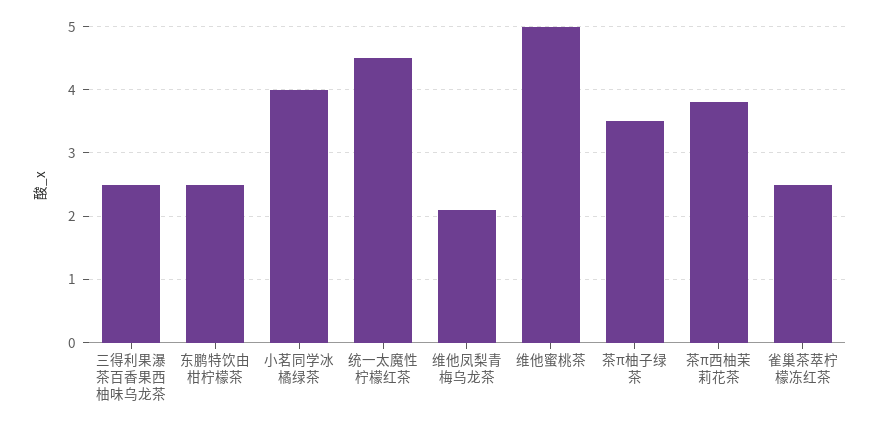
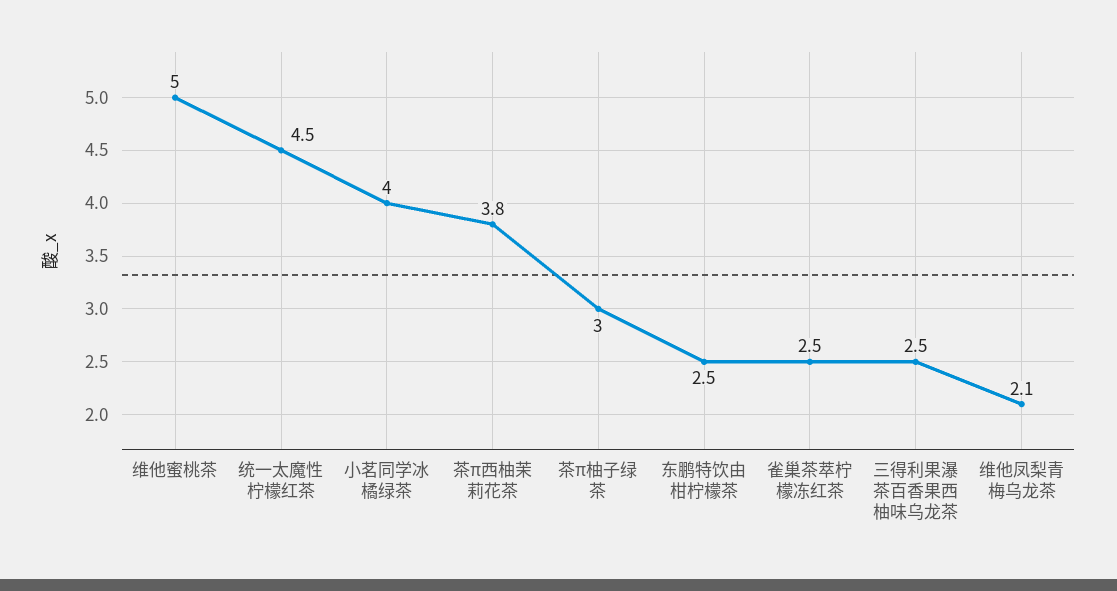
  {
    "三得利果瀑茶百香果西柚味乌龙茶": 2.5,
    "东鹏特饮由柑柠檬茶": 2.5,
    "小茗同学冰橘绿茶": 4,
    "统一太魔性柠檬红茶": 4.5,
    "维他凤梨青梅乌龙茶": 2.1,
    "维他蜜桃茶": 5,
-   "茶π柚子绿茶": 3.5,
+   "茶π柚子绿茶": 3,
    "茶π西柚茉莉花茶": 3.8,
    "雀巢茶萃柠檬冻红茶": 2.5
  }

